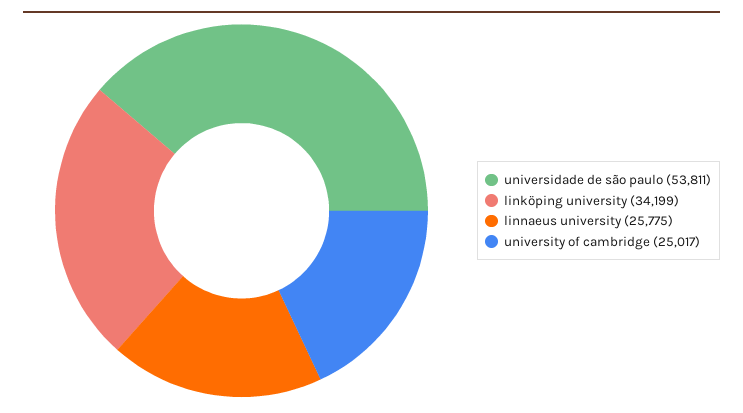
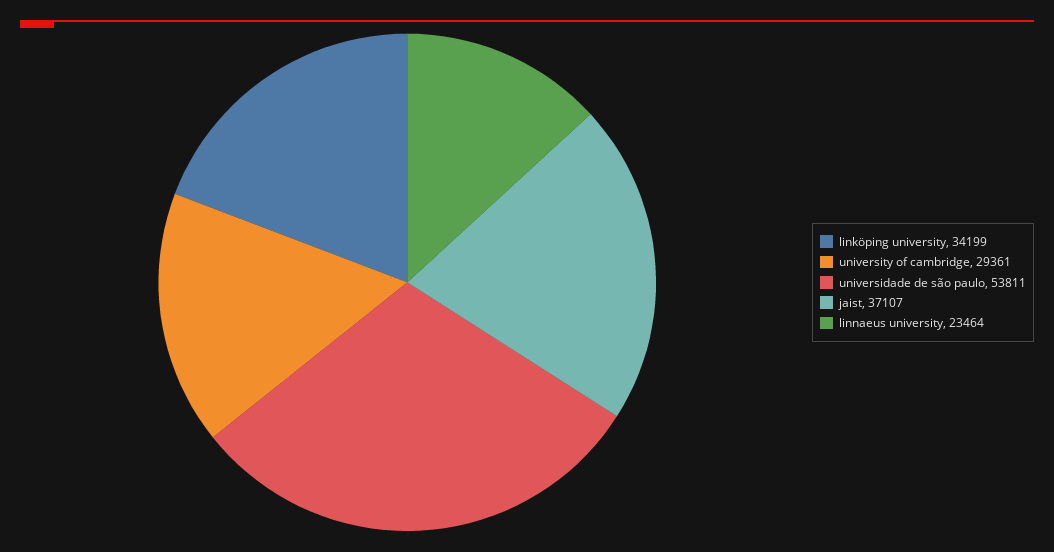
  {
    "universidade de são paulo": 53811,
    "linköping university": 34199,
-   "linnaeus university": 25775,
+   "linnaeus university": 23464,
-   "university of cambridge": 25017
+   "university of cambridge": 29361,
+   "jaist": 37107
  }

